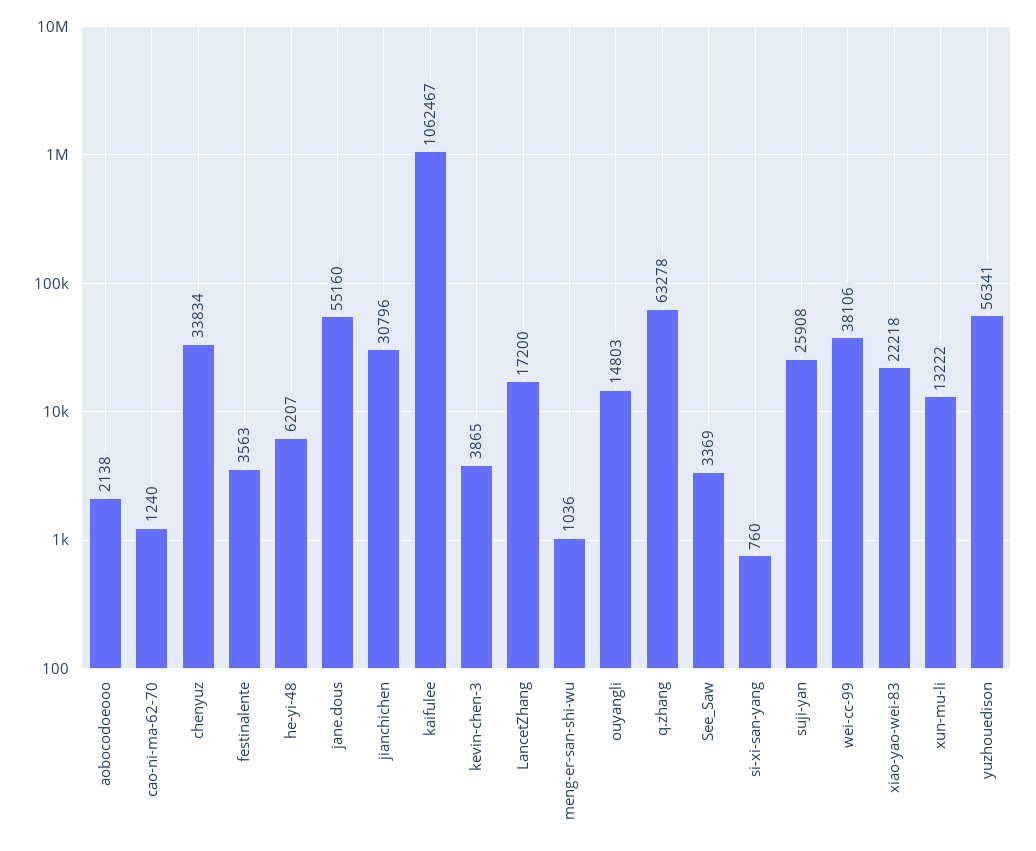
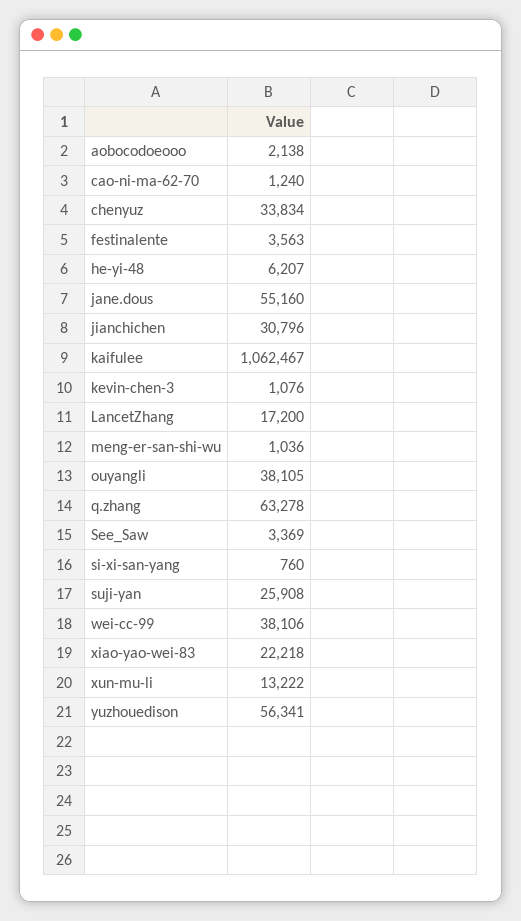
  {
    "aobocodoeooo": 2138,
    "cao-ni-ma-62-70": 1240,
    "chenyuz": 33834,
    "festinalente": 3563,
    "he-yi-48": 6207,
    "jane.dous": 55160,
    "jianchichen": 30796,
    "kaifulee": 1062467,
-   "kevin-chen-3": 3865,
+   "kevin-chen-3": 1076,
    "LancetZhang": 17200,
    "meng-er-san-shi-wu": 1036,
-   "ouyangli": 14803,
+   "ouyangli": 38105,
    "q.zhang": 63278,
    "See_Saw": 3369,
    "si-xi-san-yang": 760,
    "suji-yan": 25908,
    "wei-cc-99": 38106,
    "xiao-yao-wei-83": 22218,
    "xun-mu-li": 13222,
    "yuzhouedison": 56341
  }

